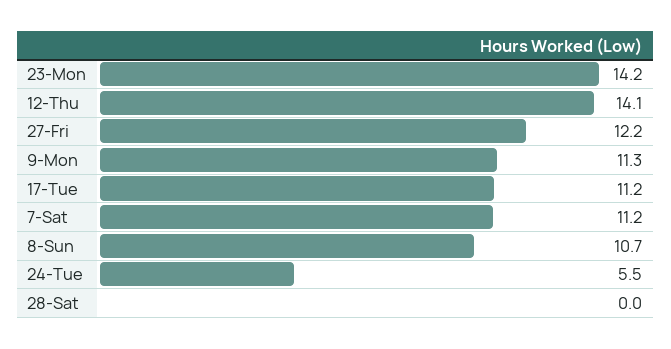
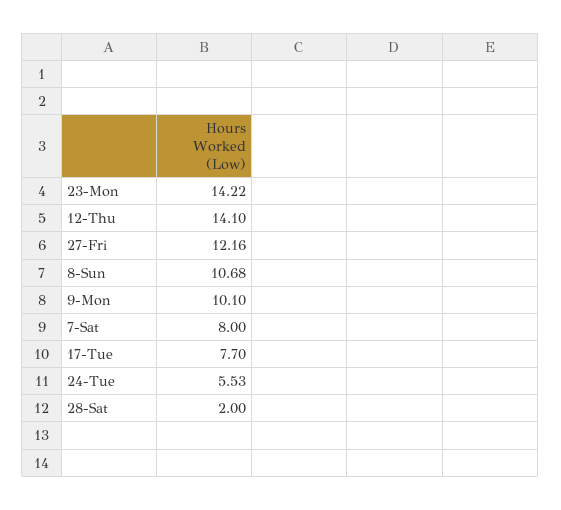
  {
    "23-Mon": 14.22,
    "12-Thu": 14.1,
    "27-Fri": 12.16,
-   "9-Mon": 11.3,
+   "9-Mon": 10.1,
-   "17-Tue": 11.2,
+   "17-Tue": 7.7,
-   "7-Sat": 11.2,
+   "7-Sat": 8,
    "8-Sun": 10.68,
    "24-Tue": 5.53,
-   "28-Sat": 0
+   "28-Sat": 2
  }

